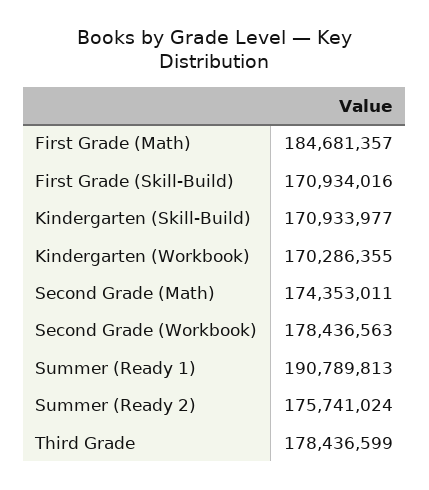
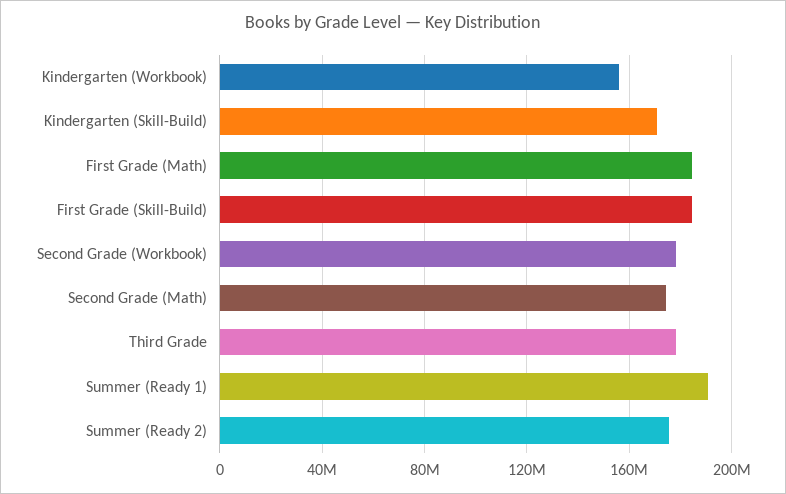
  {
    "First Grade (Math)": 184681357,
-   "First Grade (Skill-Build)": 170934016,
+   "First Grade (Skill-Build)": 185000000,
    "Kindergarten (Skill-Build)": 170933977,
-   "Kindergarten (Workbook)": 170286355,
+   "Kindergarten (Workbook)": 155000000,
    "Second Grade (Math)": 174353011,
    "Second Grade (Workbook)": 178436563,
    "Summer (Ready 1)": 190789813,
    "Summer (Ready 2)": 175741024,
    "Third Grade": 178436599
  }

